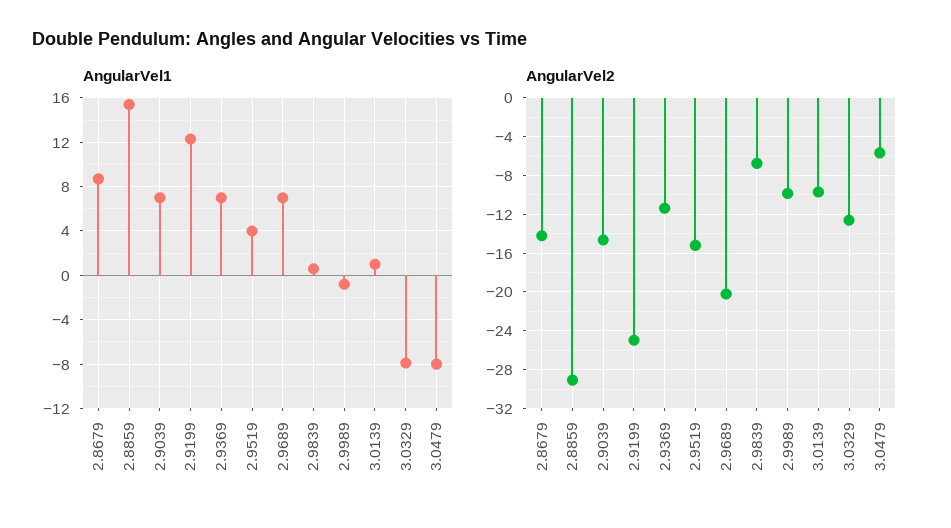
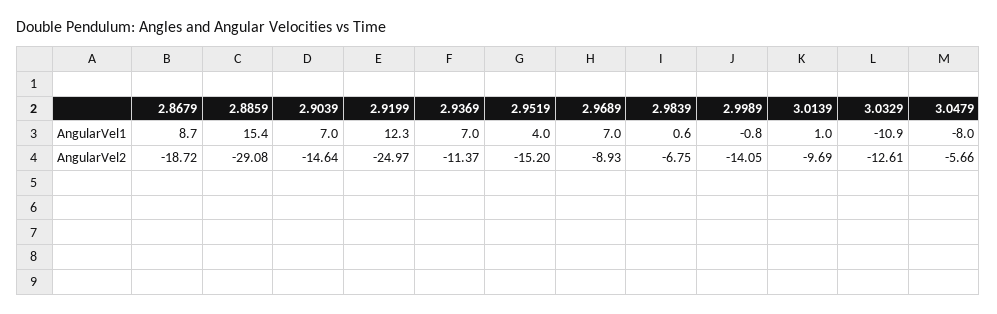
  {
    "AngularVel1": {
      "2.8679": 8.7,
      "2.8859": 15.4,
      "2.9039": 7,
      "2.9199": 12.3,
      "2.9369": 7,
      "2.9519": 4,
      "2.9689": 7,
      "2.9839": 0.6,
      "2.9989": -0.8,
      "3.0139": 1,
-     "3.0329": -8,
+     "3.0329": -10.9,
      "3.0479": -8
    },
    "AngularVel2": {
-     "2.8679": -14,
+     "2.8679": -18.72,
      "2.8859": -29.08,
      "2.9039": -14.64,
      "2.9199": -24.97,
      "2.9369": -11.37,
      "2.9519": -15.2,
-     "2.9689": -20,
+     "2.9689": -8.93,
      "2.9839": -6.75,
-     "2.9989": -10,
+     "2.9989": -14.05,
      "3.0139": -9.69,
      "3.0329": -12.61,
      "3.0479": -5.66
    }
  }

